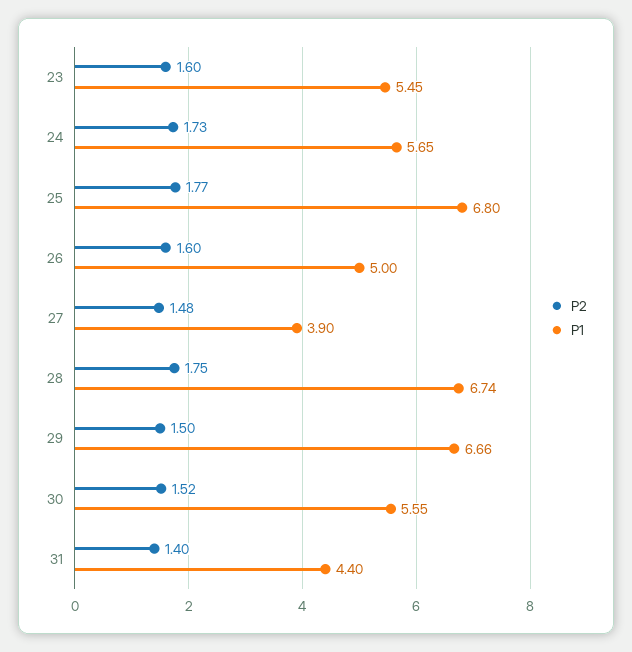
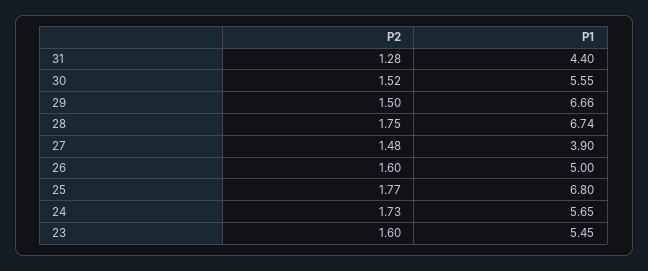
  {
    "P2": {
      "23": 1.6,
      "24": 1.73,
      "25": 1.77,
      "26": 1.6,
      "27": 1.48,
      "28": 1.75,
      "29": 1.5,
      "30": 1.52,
-     "31": 1.4
+     "31": 1.28
    },
    "P1": {
      "23": 5.45,
      "24": 5.65,
      "25": 6.8,
      "26": 5,
      "27": 3.9,
      "28": 6.74,
      "29": 6.66,
      "30": 5.55,
      "31": 4.4
    }
  }

